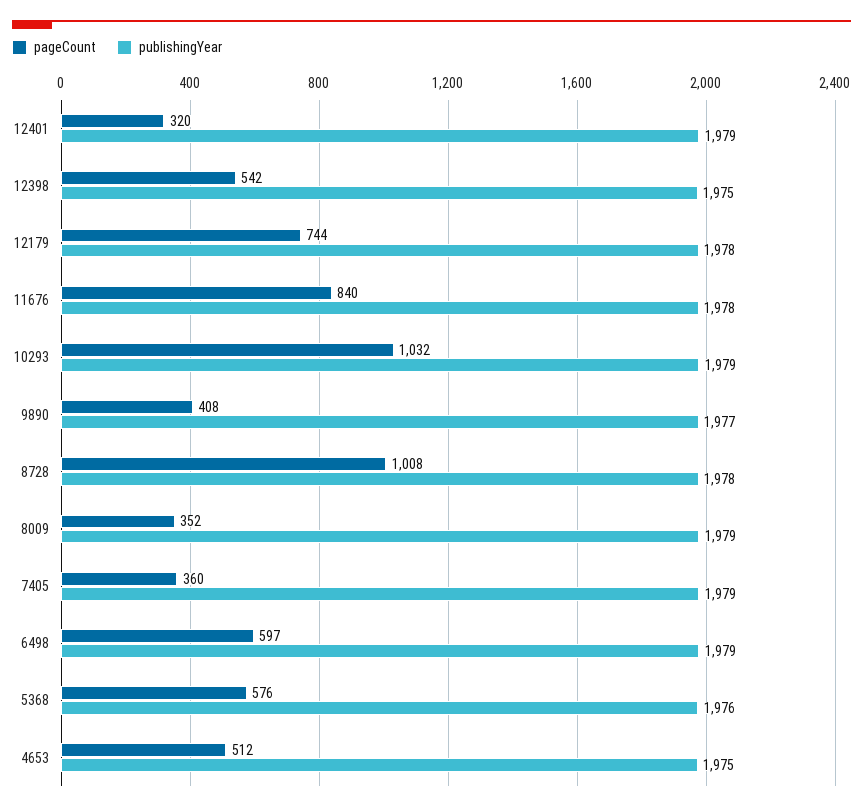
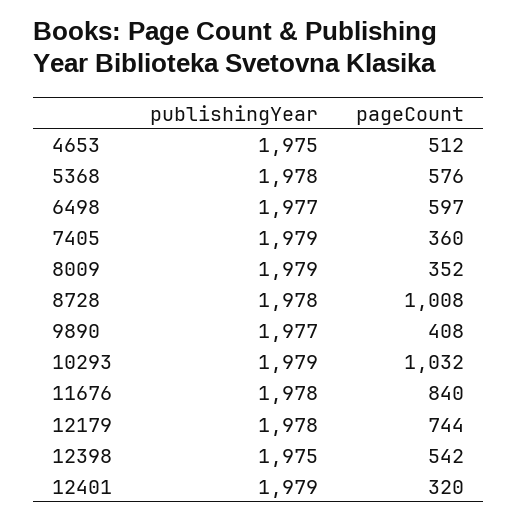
  {
    "pageCount": {
      "12401": 320,
      "12398": 542,
      "12179": 744,
      "11676": 840,
      "10293": 1032,
      "9890": 408,
      "8728": 1008,
      "8009": 352,
      "7405": 360,
      "6498": 597,
      "5368": 576,
      "4653": 512
    },
    "publishingYear": {
      "12401": 1979,
      "12398": 1975,
      "12179": 1978,
      "11676": 1978,
      "10293": 1979,
      "9890": 1977,
      "8728": 1978,
      "8009": 1979,
      "7405": 1979,
-     "6498": 1979,
+     "6498": 1977,
-     "5368": 1976,
+     "5368": 1978,
      "4653": 1975
    }
  }

